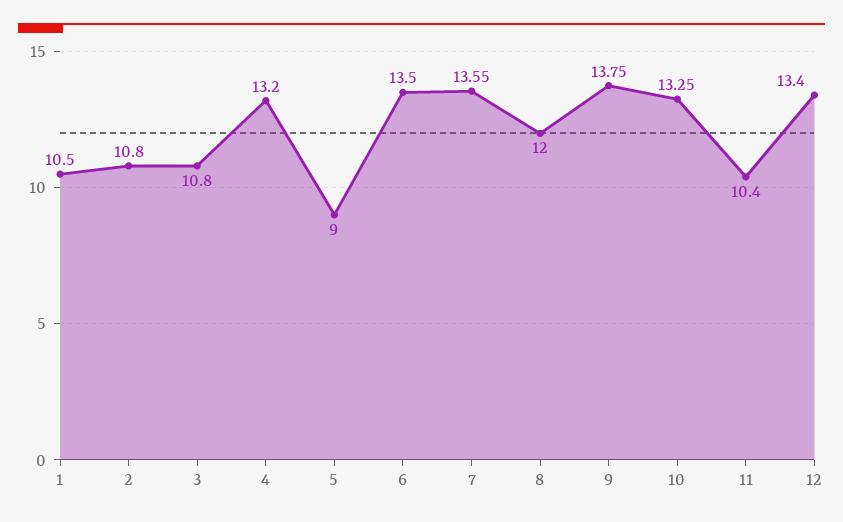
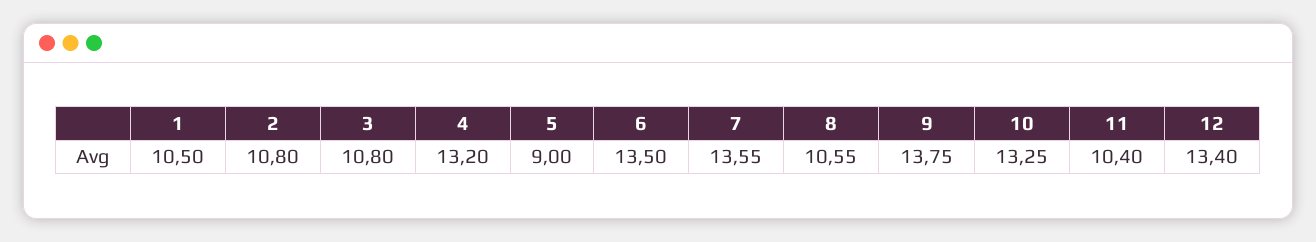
  {
    "1": 10.5,
    "2": 10.8,
    "3": 10.8,
    "4": 13.2,
    "5": 9,
    "6": 13.5,
    "7": 13.55,
-   "8": 12,
+   "8": 10.55,
    "9": 13.75,
    "10": 13.25,
    "11": 10.4,
    "12": 13.4
  }

